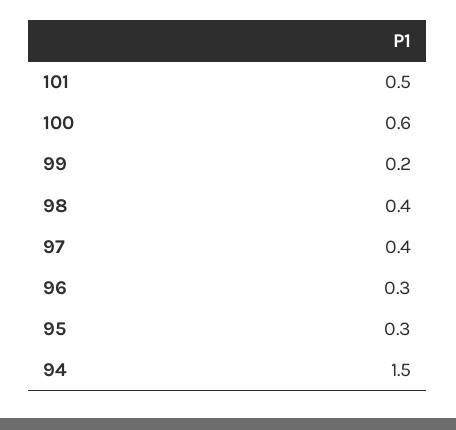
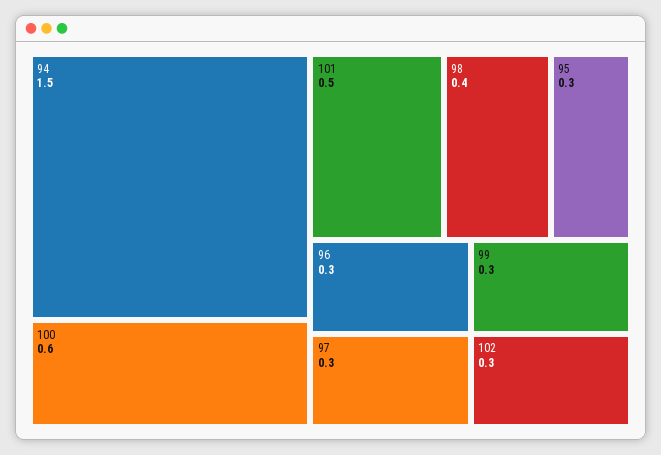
  {
    "101": 0.5,
    "100": 0.6,
-   "99": 0.2,
+   "99": 0.3,
    "98": 0.4,
-   "97": 0.4,
+   "97": 0.3,
    "96": 0.3,
    "95": 0.3,
-   "94": 1.5
+   "94": 1.5,
+   "102": 0.3
  }

